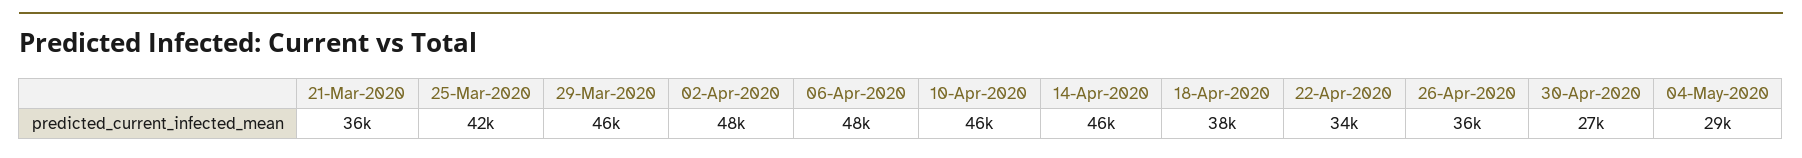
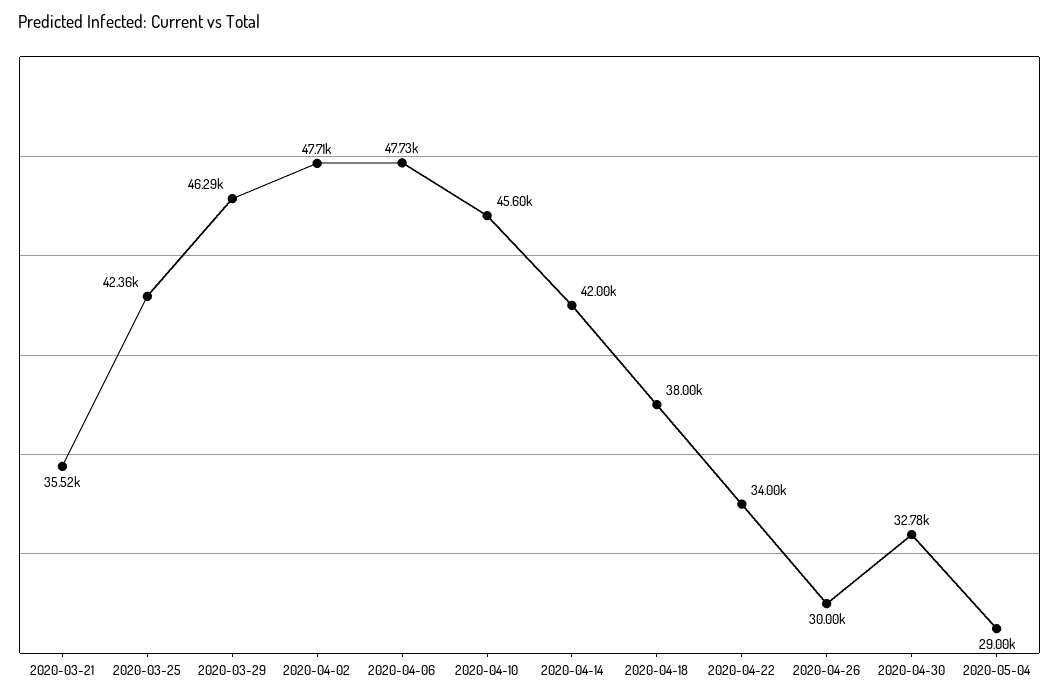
  {
    "21-Mar-2020": 35520,
    "25-Mar-2020": 42360,
    "29-Mar-2020": 46290,
    "02-Apr-2020": 47710,
    "06-Apr-2020": 47730,
    "10-Apr-2020": 45600,
-   "14-Apr-2020": 46000,
+   "14-Apr-2020": 42000,
    "18-Apr-2020": 38000,
    "22-Apr-2020": 34000,
-   "26-Apr-2020": 36000,
+   "26-Apr-2020": 30000,
-   "30-Apr-2020": 27000,
+   "30-Apr-2020": 32780,
    "04-May-2020": 29000
  }

